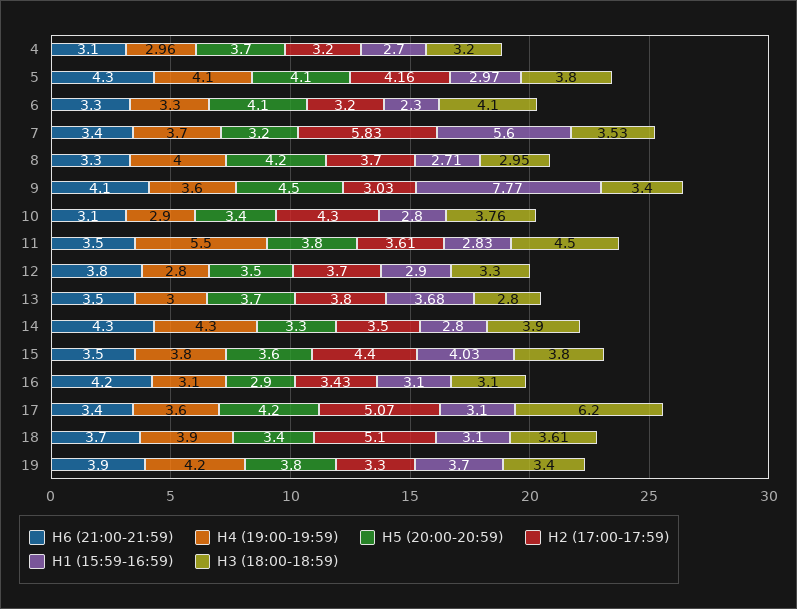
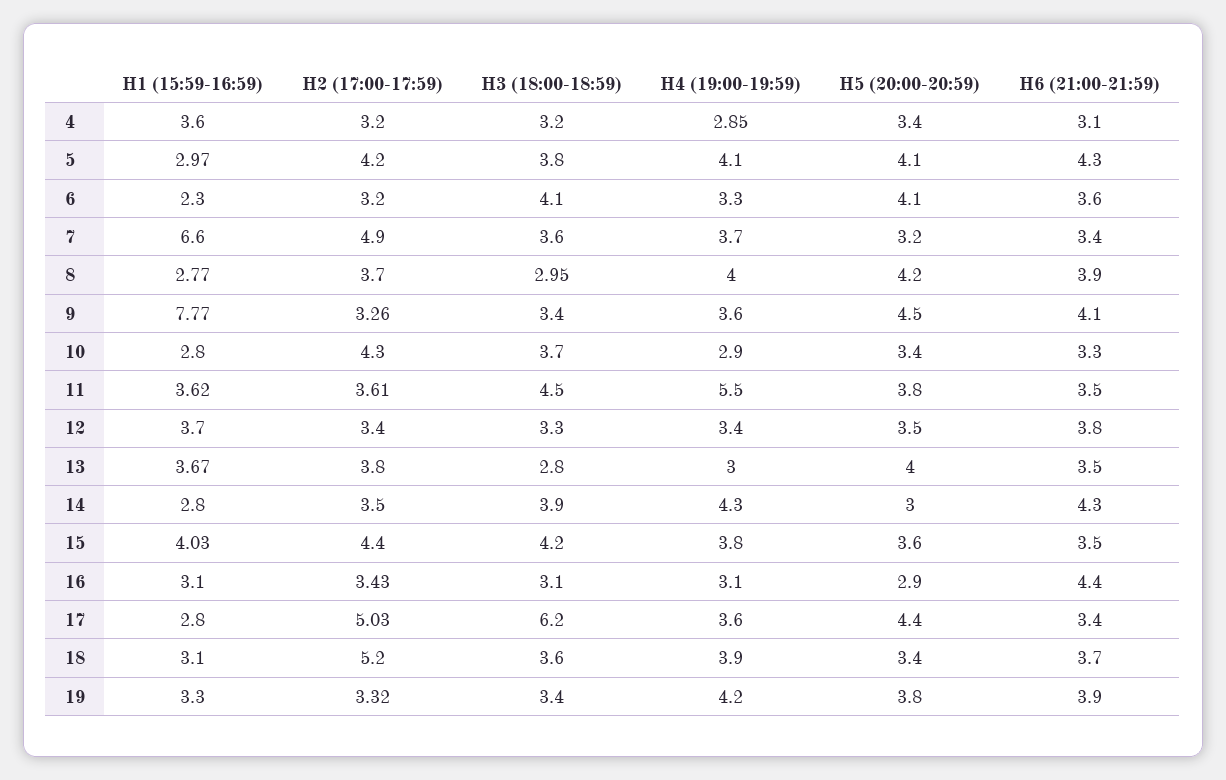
  {
    "H6 (21:00-21:59)": {
      "4": 3.1,
      "5": 4.3,
-     "6": 3.3,
+     "6": 3.6,
      "7": 3.4,
-     "8": 3.3,
+     "8": 3.9,
      "9": 4.1,
-     "10": 3.1,
+     "10": 3.3,
      "11": 3.5,
      "12": 3.8,
      "13": 3.5,
      "14": 4.3,
      "15": 3.5,
-     "16": 4.2,
+     "16": 4.4,
      "17": 3.4,
      "18": 3.7,
      "19": 3.9
    },
    "H4 (19:00-19:59)": {
-     "4": 2.96,
+     "4": 2.85,
      "5": 4.1,
      "6": 3.3,
      "7": 3.7,
      "8": 4,
      "9": 3.6,
      "10": 2.9,
      "11": 5.5,
-     "12": 2.8,
+     "12": 3.4,
      "13": 3,
      "14": 4.3,
      "15": 3.8,
      "16": 3.1,
      "17": 3.6,
      "18": 3.9,
      "19": 4.2
    },
    "H5 (20:00-20:59)": {
-     "4": 3.7,
+     "4": 3.4,
      "5": 4.1,
      "6": 4.1,
      "7": 3.2,
      "8": 4.2,
      "9": 4.5,
      "10": 3.4,
      "11": 3.8,
      "12": 3.5,
-     "13": 3.7,
+     "13": 4,
-     "14": 3.3,
+     "14": 3,
      "15": 3.6,
      "16": 2.9,
-     "17": 4.2,
+     "17": 4.4,
      "18": 3.4,
      "19": 3.8
    },
    "H2 (17:00-17:59)": {
      "4": 3.2,
-     "5": 4.16,
+     "5": 4.2,
      "6": 3.2,
-     "7": 5.83,
+     "7": 4.9,
      "8": 3.7,
-     "9": 3.03,
+     "9": 3.26,
      "10": 4.3,
      "11": 3.61,
-     "12": 3.7,
+     "12": 3.4,
      "13": 3.8,
      "14": 3.5,
      "15": 4.4,
      "16": 3.43,
-     "17": 5.07,
+     "17": 5.03,
-     "18": 5.1,
+     "18": 5.2,
-     "19": 3.3
+     "19": 3.32
    },
    "H1 (15:59-16:59)": {
-     "4": 2.7,
+     "4": 3.6,
      "5": 2.97,
      "6": 2.3,
-     "7": 5.6,
+     "7": 6.6,
-     "8": 2.71,
+     "8": 2.77,
      "9": 7.77,
      "10": 2.8,
-     "11": 2.83,
+     "11": 3.62,
-     "12": 2.9,
+     "12": 3.7,
-     "13": 3.68,
+     "13": 3.67,
      "14": 2.8,
      "15": 4.03,
      "16": 3.1,
-     "17": 3.1,
+     "17": 2.8,
      "18": 3.1,
-     "19": 3.7
+     "19": 3.3
    },
    "H3 (18:00-18:59)": {
      "4": 3.2,
      "5": 3.8,
      "6": 4.1,
-     "7": 3.53,
+     "7": 3.6,
      "8": 2.95,
      "9": 3.4,
-     "10": 3.76,
+     "10": 3.7,
      "11": 4.5,
      "12": 3.3,
      "13": 2.8,
      "14": 3.9,
-     "15": 3.8,
+     "15": 4.2,
      "16": 3.1,
      "17": 6.2,
-     "18": 3.61,
+     "18": 3.6,
      "19": 3.4
    }
  }

